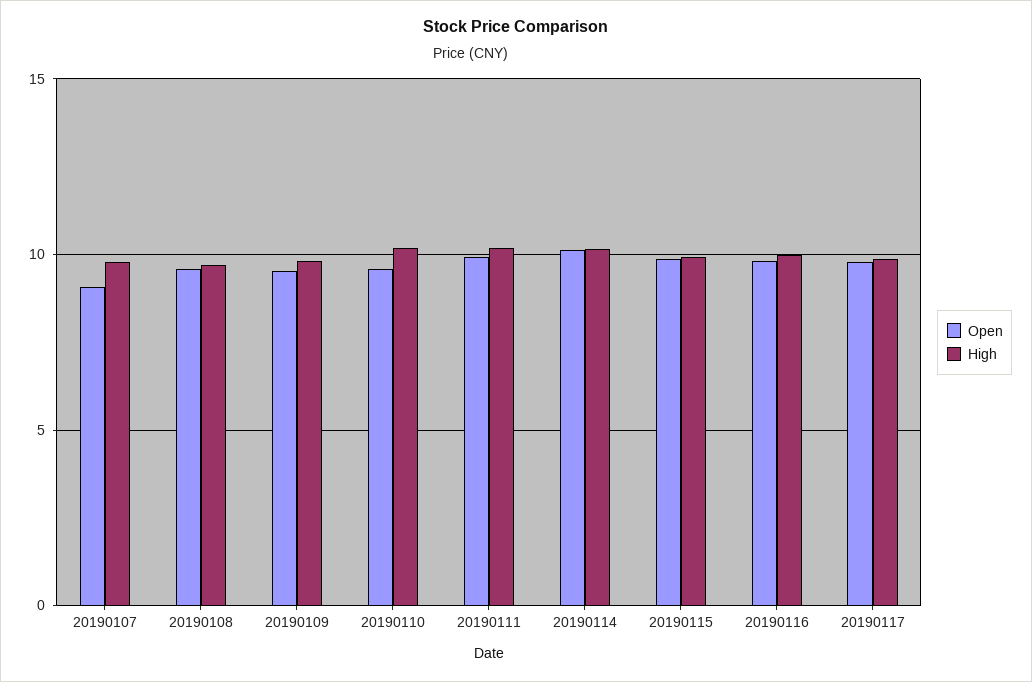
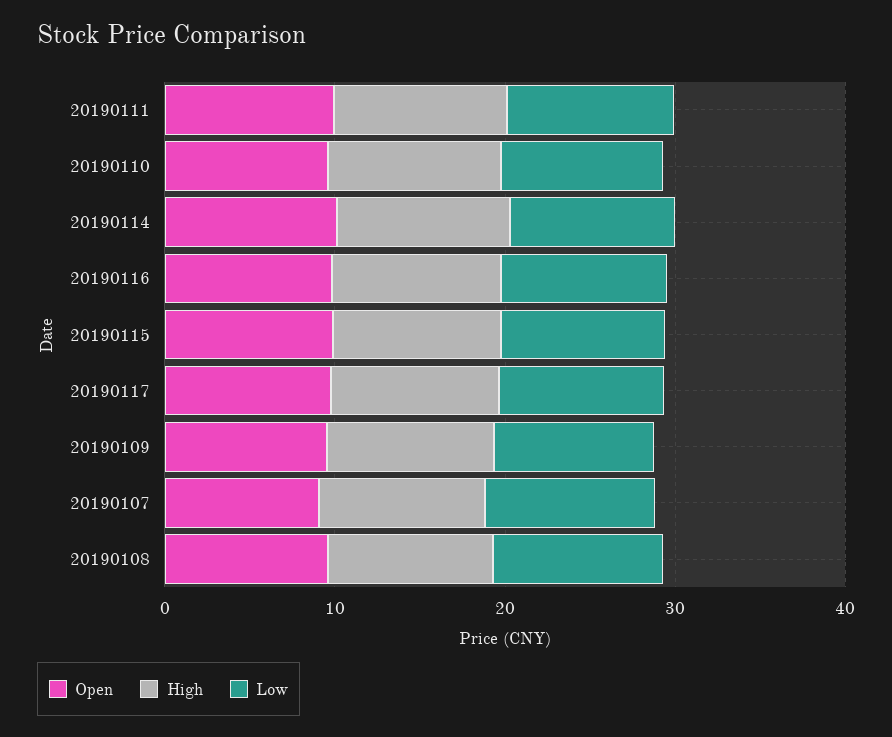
  {
    "Open": {
      "20190107": 9,
      "20190108": 9.5,
      "20190109": 9.5,
      "20190110": 9.5,
      "20190111": 10,
      "20190114": 10,
      "20190115": 10,
      "20190116": 10,
      "20190117": 10
    },
    "High": {
      "20190107": 10,
      "20190108": 9.5,
      "20190109": 10,
      "20190110": 10,
      "20190111": 10,
      "20190114": 10,
      "20190115": 10,
      "20190116": 10,
      "20190117": 10
-   }
+   },
+   "Low": {
+     "20190111": 10,
+     "20190110": 10,
+     "20190114": 10,
+     "20190116": 10,
+     "20190115": 10,
+     "20190117": 10,
+     "20190109": 10,
+     "20190107": 10,
+     "20190108": 10
+   }
  }

